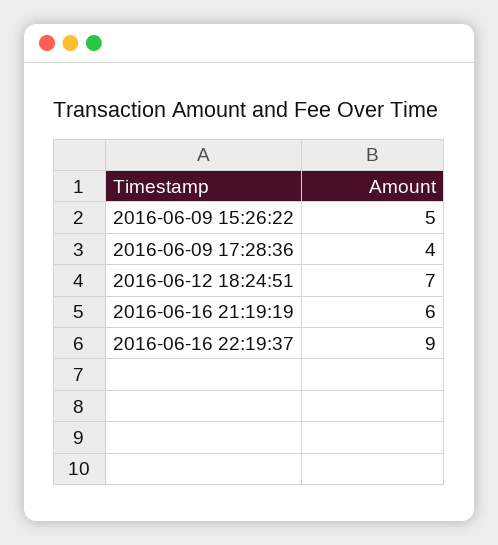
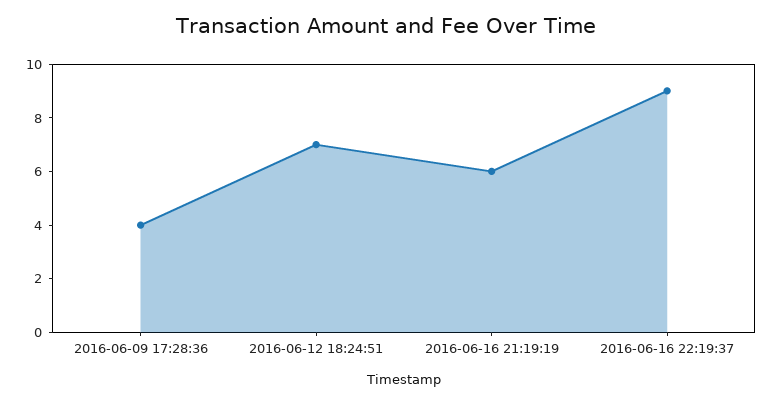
  {
-   "2016-06-09 15:26:22": 5,
    "2016-06-09 17:28:36": 4,
    "2016-06-12 18:24:51": 7,
    "2016-06-16 21:19:19": 6,
    "2016-06-16 22:19:37": 9
  }

